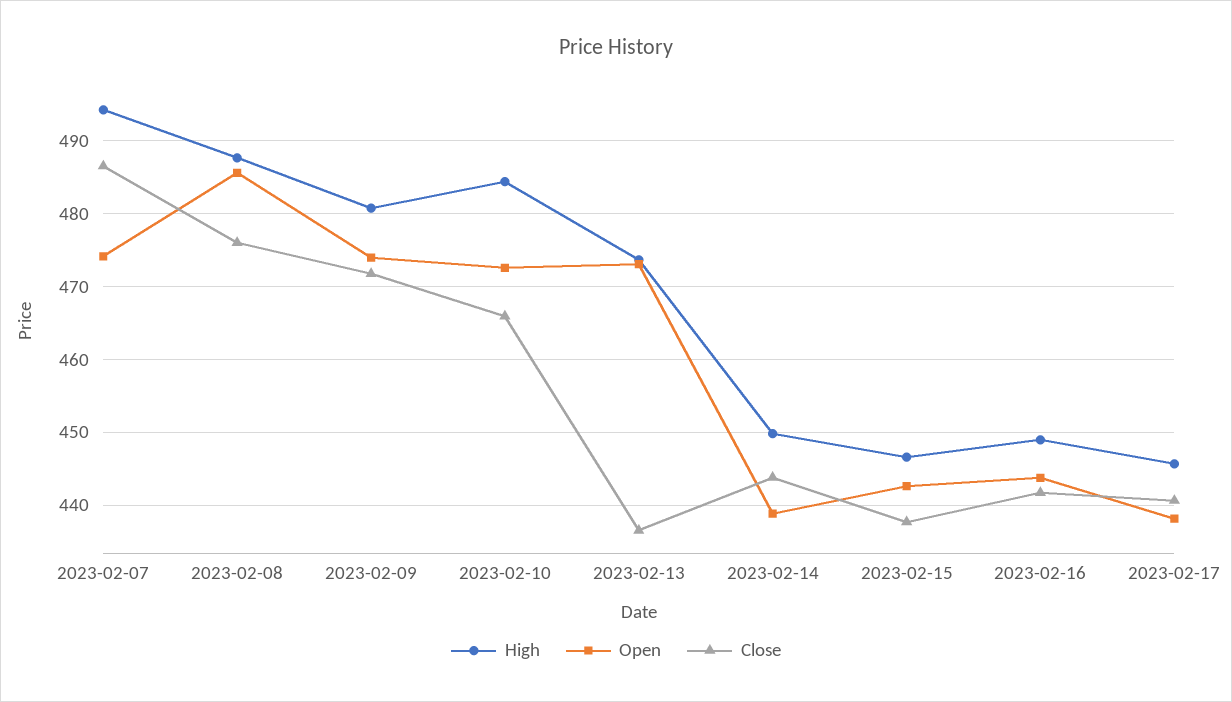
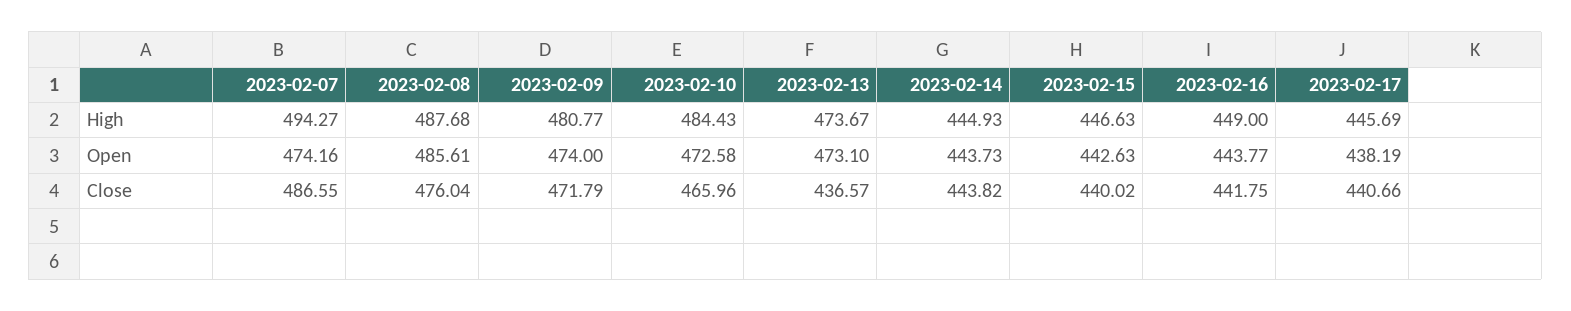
  {
    "High": {
      "2023-02-07": 494.27,
      "2023-02-08": 487.68,
      "2023-02-09": 480.77,
      "2023-02-10": 484.43,
      "2023-02-13": 473.67,
-     "2023-02-14": 450,
+     "2023-02-14": 444.93,
      "2023-02-15": 446.63,
      "2023-02-16": 449,
      "2023-02-17": 445.69
    },
    "Open": {
      "2023-02-07": 474.16,
      "2023-02-08": 485.61,
      "2023-02-09": 474,
      "2023-02-10": 472.58,
      "2023-02-13": 473.1,
-     "2023-02-14": 439,
+     "2023-02-14": 443.73,
      "2023-02-15": 442.63,
      "2023-02-16": 443.77,
      "2023-02-17": 438.19
    },
    "Close": {
      "2023-02-07": 486.55,
      "2023-02-08": 476.04,
      "2023-02-09": 471.79,
      "2023-02-10": 465.96,
      "2023-02-13": 436.57,
      "2023-02-14": 443.82,
-     "2023-02-15": 438,
+     "2023-02-15": 440.02,
      "2023-02-16": 441.75,
      "2023-02-17": 440.66
    }
  }

